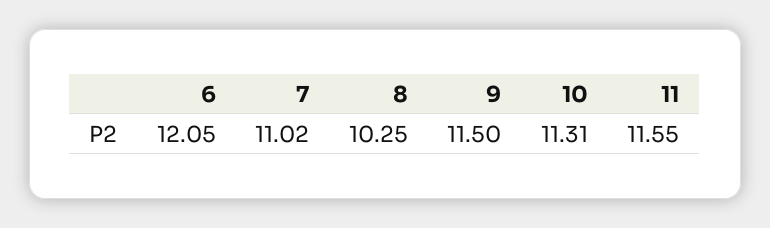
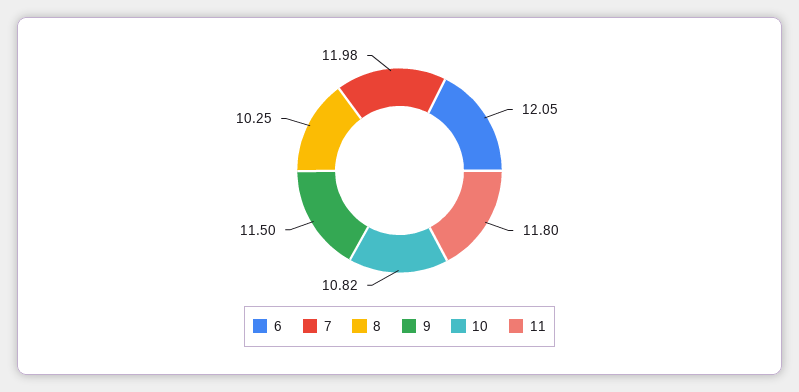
  {
    "6": 12.05,
-   "7": 11.02,
+   "7": 11.98,
    "8": 10.25,
    "9": 11.5,
-   "10": 11.31,
+   "10": 10.82,
-   "11": 11.55
+   "11": 11.8
  }

